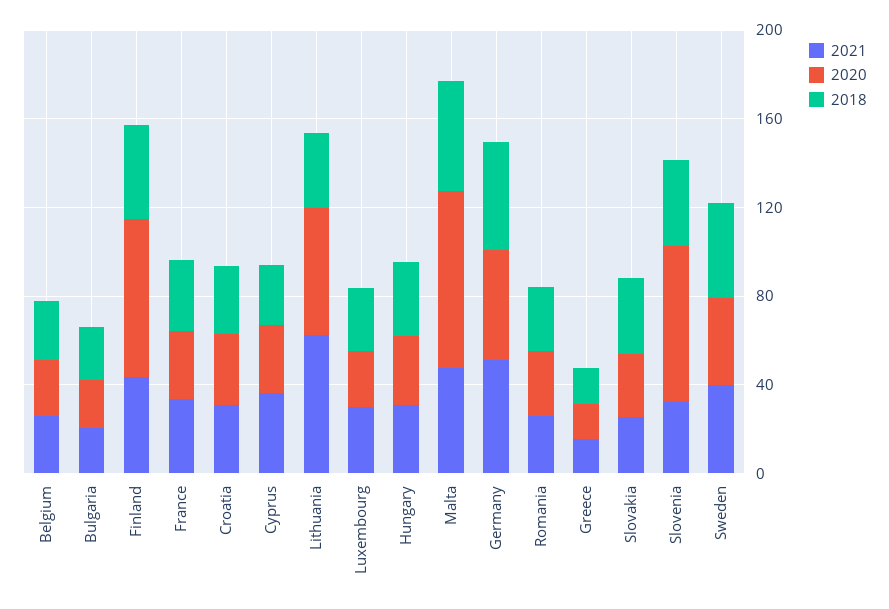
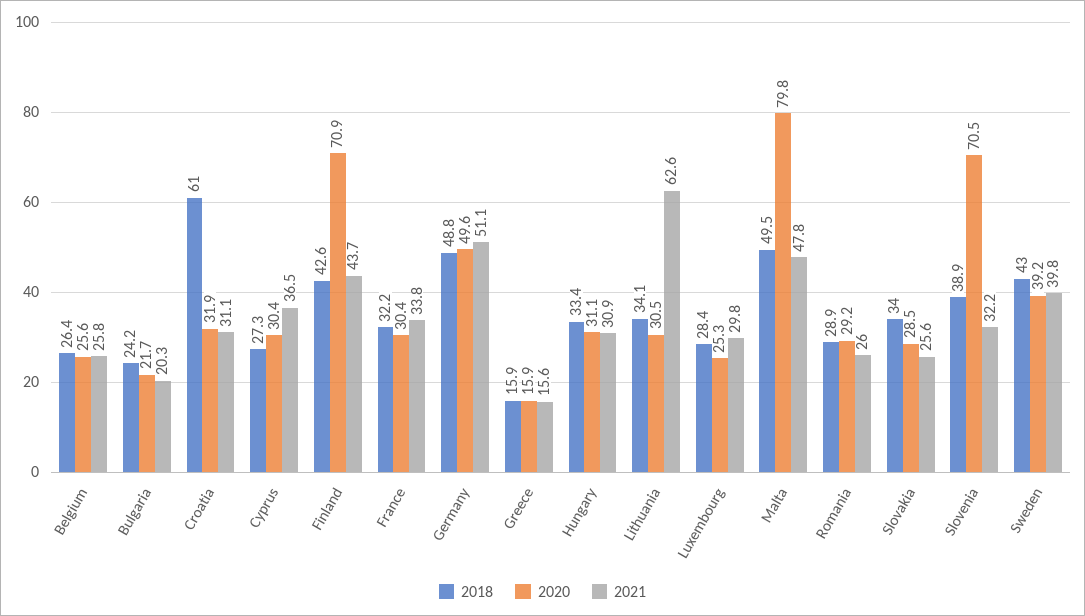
  {
    "2021": {
      "Belgium": 25.8,
      "Bulgaria": 20.3,
      "Finland": 43.7,
      "France": 33.8,
      "Croatia": 31.1,
      "Cyprus": 36.5,
      "Lithuania": 62.6,
      "Luxembourg": 29.8,
      "Hungary": 30.9,
      "Malta": 47.8,
      "Germany": 51.1,
      "Romania": 26,
      "Greece": 15.6,
      "Slovakia": 25.6,
      "Slovenia": 32.2,
      "Sweden": 39.8
    },
    "2020": {
      "Belgium": 25.6,
      "Bulgaria": 21.7,
      "Finland": 70.9,
      "France": 30.4,
      "Croatia": 31.9,
      "Cyprus": 30.4,
-     "Lithuania": 60,
+     "Lithuania": 30.5,
      "Luxembourg": 25.3,
      "Hungary": 31.1,
      "Malta": 79.8,
      "Germany": 49.6,
      "Romania": 29.2,
      "Greece": 15.9,
      "Slovakia": 28.5,
      "Slovenia": 70.5,
      "Sweden": 39.2
    },
    "2018": {
      "Belgium": 26.4,
      "Bulgaria": 24.2,
      "Finland": 42.6,
      "France": 32.2,
-     "Croatia": 30,
+     "Croatia": 61,
      "Cyprus": 27.3,
      "Lithuania": 34.1,
      "Luxembourg": 28.4,
      "Hungary": 33.4,
      "Malta": 49.5,
      "Germany": 48.8,
      "Romania": 28.9,
      "Greece": 15.9,
      "Slovakia": 34,
      "Slovenia": 38.9,
      "Sweden": 43
    }
  }

